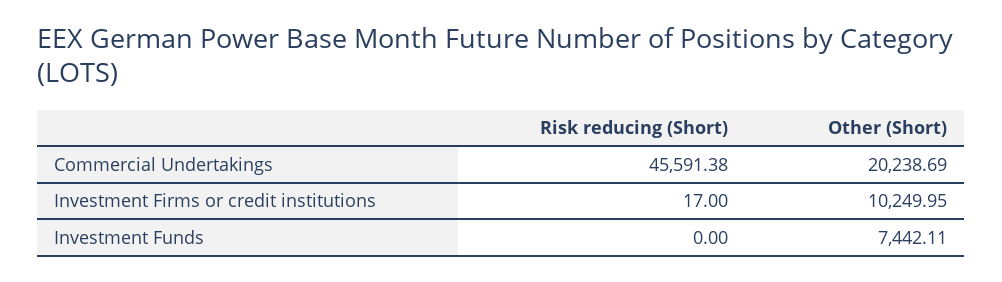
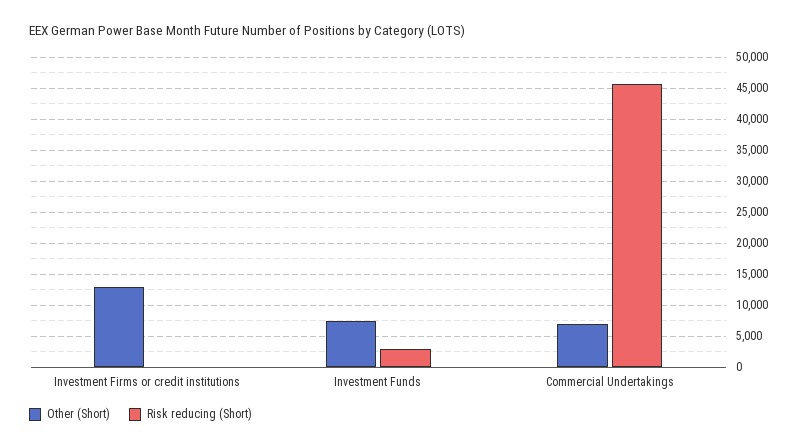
  {
    "Risk reducing (Short)": {
      "Commercial Undertakings": 45591.38,
      "Investment Firms or credit institutions": 17,
-     "Investment Funds": 0
+     "Investment Funds": 3000
    },
    "Other (Short)": {
-     "Commercial Undertakings": 20238.69,
+     "Commercial Undertakings": 7000,
-     "Investment Firms or credit institutions": 10249.95,
+     "Investment Firms or credit institutions": 13000,
      "Investment Funds": 7442.11
    }
  }

